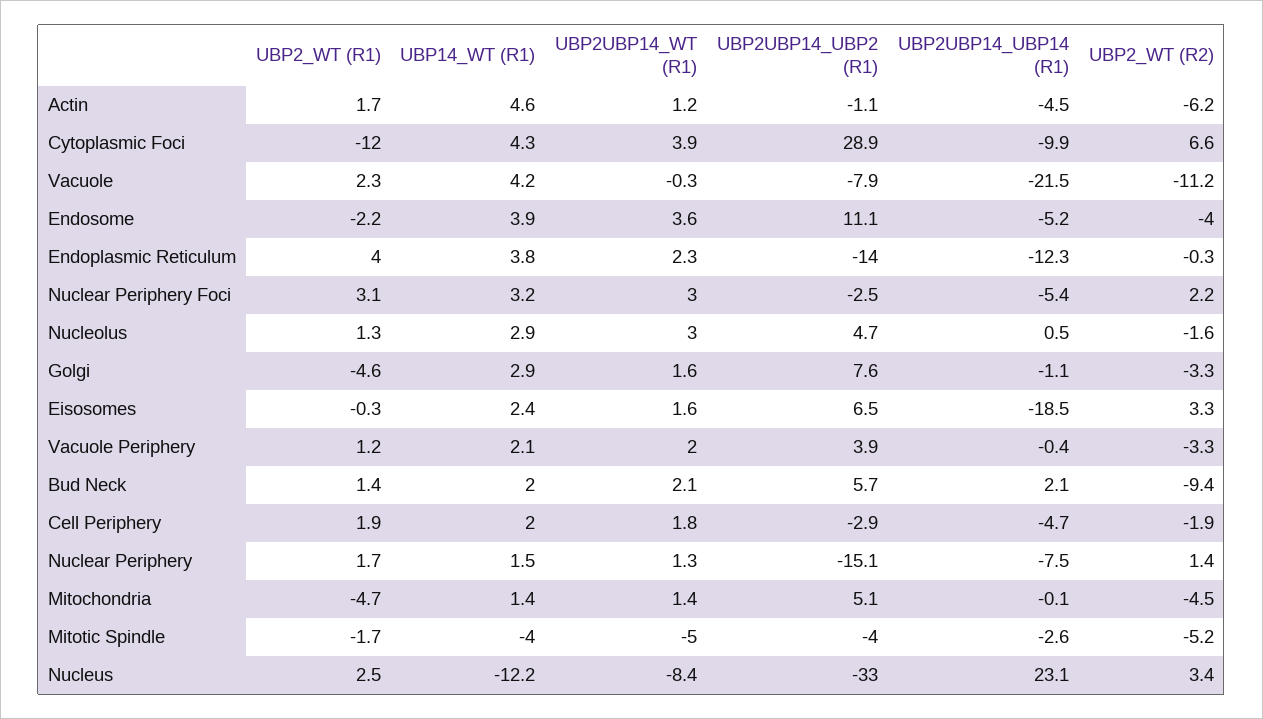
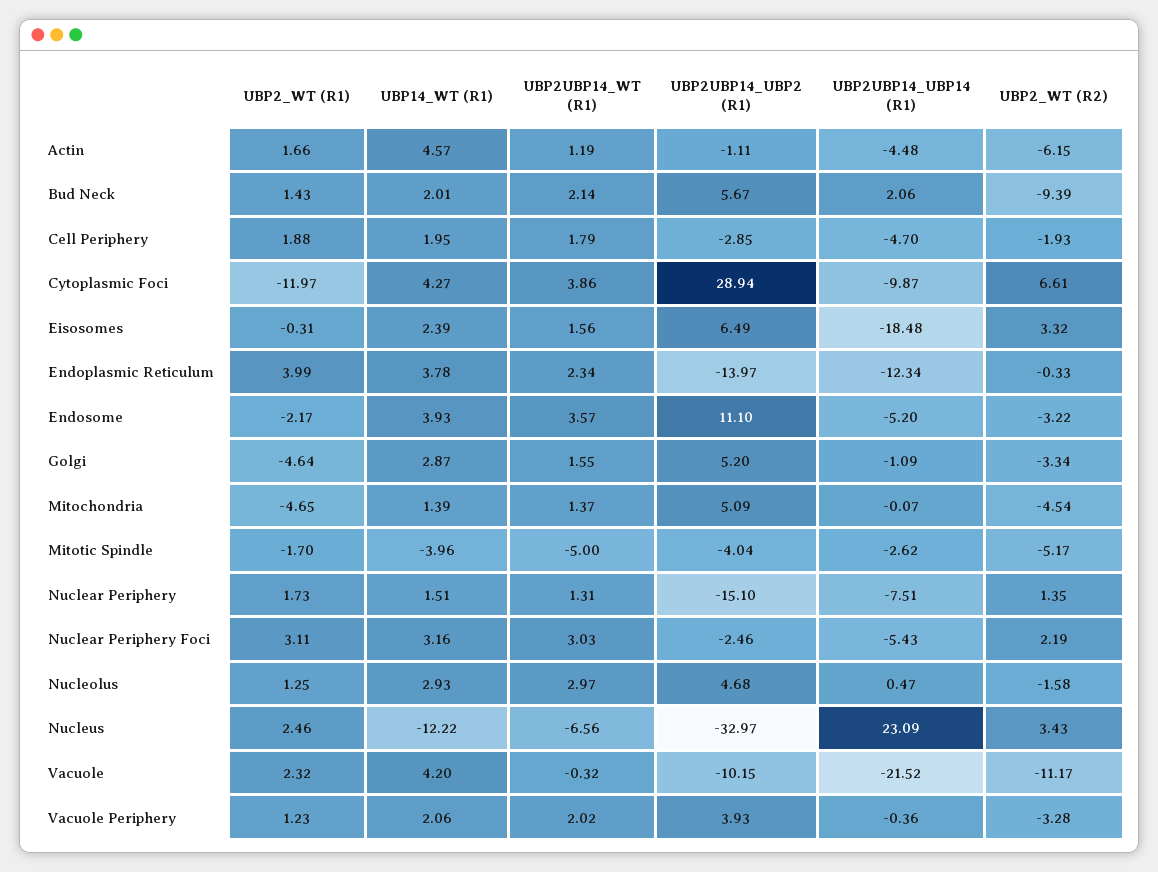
  {
    "UBP2_WT (R1)": {
      "Actin": 1.66,
      "Cytoplasmic Foci": -11.97,
      "Vacuole": 2.32,
      "Endosome": -2.17,
      "Endoplasmic Reticulum": 3.99,
      "Nuclear Periphery Foci": 3.11,
      "Nucleolus": 1.25,
      "Golgi": -4.64,
      "Eisosomes": -0.31,
      "Vacuole Periphery": 1.23,
      "Bud Neck": 1.43,
      "Cell Periphery": 1.88,
      "Nuclear Periphery": 1.73,
      "Mitochondria": -4.65,
      "Mitotic Spindle": -1.7,
      "Nucleus": 2.46
    },
    "UBP14_WT (R1)": {
      "Actin": 4.57,
      "Cytoplasmic Foci": 4.27,
      "Vacuole": 4.2,
      "Endosome": 3.93,
      "Endoplasmic Reticulum": 3.78,
      "Nuclear Periphery Foci": 3.16,
      "Nucleolus": 2.93,
      "Golgi": 2.87,
      "Eisosomes": 2.39,
      "Vacuole Periphery": 2.06,
      "Bud Neck": 2.01,
      "Cell Periphery": 1.95,
      "Nuclear Periphery": 1.51,
      "Mitochondria": 1.39,
      "Mitotic Spindle": -3.96,
      "Nucleus": -12.22
    },
    "UBP2UBP14_WT (R1)": {
      "Actin": 1.19,
      "Cytoplasmic Foci": 3.86,
      "Vacuole": -0.32,
      "Endosome": 3.57,
      "Endoplasmic Reticulum": 2.34,
      "Nuclear Periphery Foci": 3.03,
      "Nucleolus": 2.97,
      "Golgi": 1.55,
      "Eisosomes": 1.56,
      "Vacuole Periphery": 2.02,
      "Bud Neck": 2.14,
      "Cell Periphery": 1.79,
      "Nuclear Periphery": 1.31,
      "Mitochondria": 1.37,
      "Mitotic Spindle": -5,
-     "Nucleus": -8.4
+     "Nucleus": -6.56
    },
    "UBP2UBP14_UBP2 (R1)": {
      "Actin": -1.11,
      "Cytoplasmic Foci": 28.94,
-     "Vacuole": -7.9,
+     "Vacuole": -10.15,
      "Endosome": 11.1,
      "Endoplasmic Reticulum": -13.97,
      "Nuclear Periphery Foci": -2.46,
      "Nucleolus": 4.68,
-     "Golgi": 7.6,
+     "Golgi": 5.2,
      "Eisosomes": 6.49,
      "Vacuole Periphery": 3.93,
      "Bud Neck": 5.67,
      "Cell Periphery": -2.85,
      "Nuclear Periphery": -15.1,
      "Mitochondria": 5.09,
      "Mitotic Spindle": -4.04,
      "Nucleus": -32.97
    },
    "UBP2UBP14_UBP14 (R1)": {
      "Actin": -4.48,
      "Cytoplasmic Foci": -9.87,
      "Vacuole": -21.52,
      "Endosome": -5.2,
      "Endoplasmic Reticulum": -12.34,
      "Nuclear Periphery Foci": -5.43,
      "Nucleolus": 0.47,
      "Golgi": -1.09,
      "Eisosomes": -18.48,
      "Vacuole Periphery": -0.36,
      "Bud Neck": 2.06,
      "Cell Periphery": -4.7,
      "Nuclear Periphery": -7.51,
      "Mitochondria": -0.07,
      "Mitotic Spindle": -2.62,
      "Nucleus": 23.09
    },
    "UBP2_WT (R2)": {
      "Actin": -6.15,
      "Cytoplasmic Foci": 6.61,
      "Vacuole": -11.17,
-     "Endosome": -4,
+     "Endosome": -3.22,
      "Endoplasmic Reticulum": -0.33,
      "Nuclear Periphery Foci": 2.19,
      "Nucleolus": -1.58,
      "Golgi": -3.34,
      "Eisosomes": 3.32,
      "Vacuole Periphery": -3.28,
      "Bud Neck": -9.39,
      "Cell Periphery": -1.93,
      "Nuclear Periphery": 1.35,
      "Mitochondria": -4.54,
      "Mitotic Spindle": -5.17,
      "Nucleus": 3.43
    }
  }

